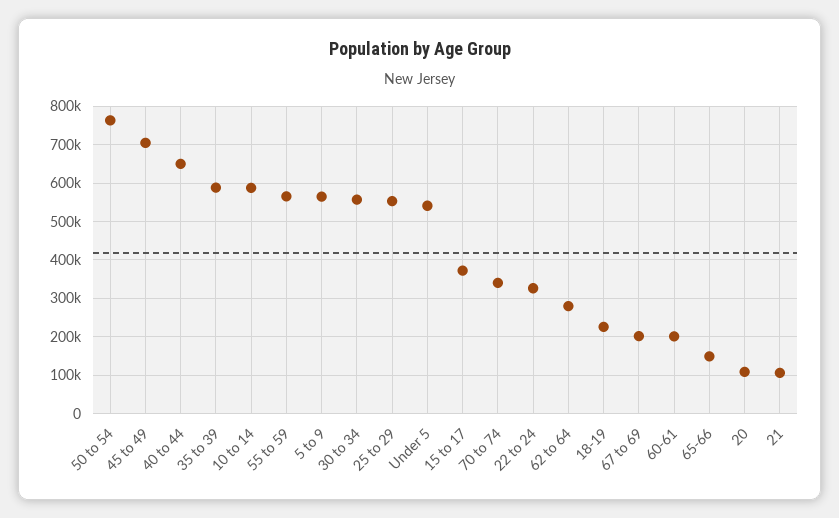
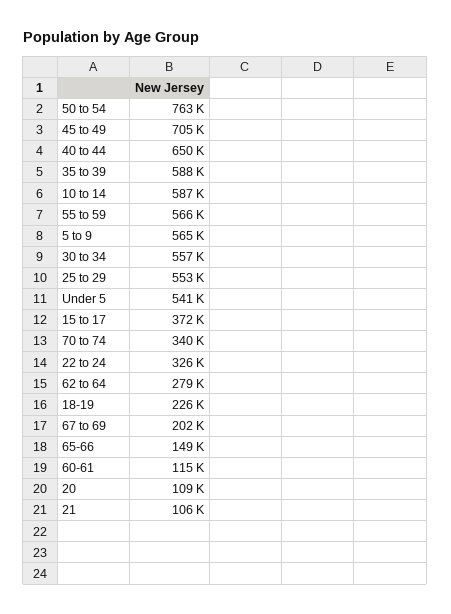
  {
    "50 to 54": 763000,
    "45 to 49": 705000,
    "40 to 44": 650000,
    "35 to 39": 588000,
    "10 to 14": 587000,
    "55 to 59": 566000,
    "5 to 9": 565000,
    "30 to 34": 557000,
    "25 to 29": 553000,
    "Under 5": 541000,
    "15 to 17": 372000,
    "70 to 74": 340000,
    "22 to 24": 326000,
    "62 to 64": 279000,
    "18-19": 226000,
    "67 to 69": 202000,
-   "60-61": 200000,
+   "60-61": 115000,
    "65-66": 149000,
    "20": 109000,
    "21": 106000
  }

